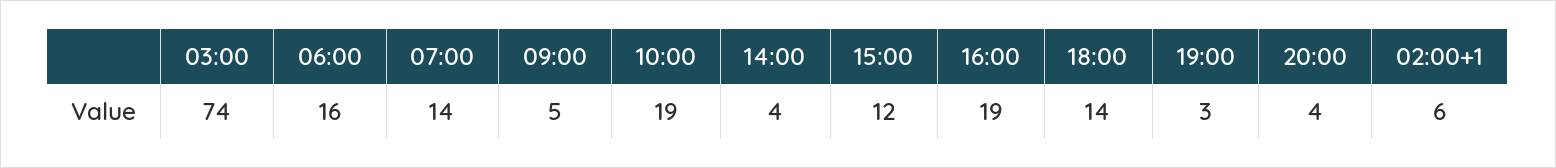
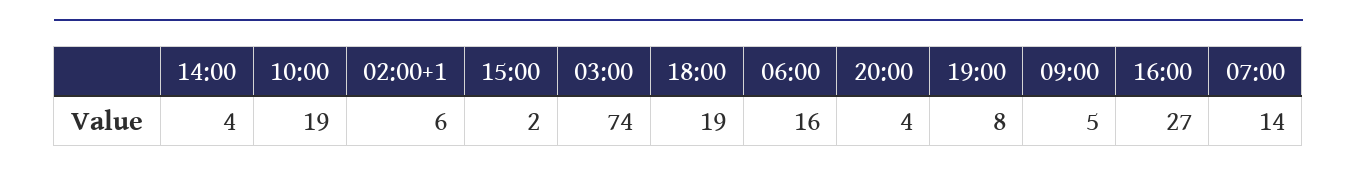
  {
    "03:00": 74,
    "06:00": 16,
    "07:00": 14,
    "09:00": 5,
    "10:00": 19,
    "14:00": 4,
-   "15:00": 12,
+   "15:00": 2,
-   "16:00": 19,
+   "16:00": 27,
-   "18:00": 14,
+   "18:00": 19,
-   "19:00": 3,
+   "19:00": 8,
    "20:00": 4,
    "02:00+1": 6
  }

